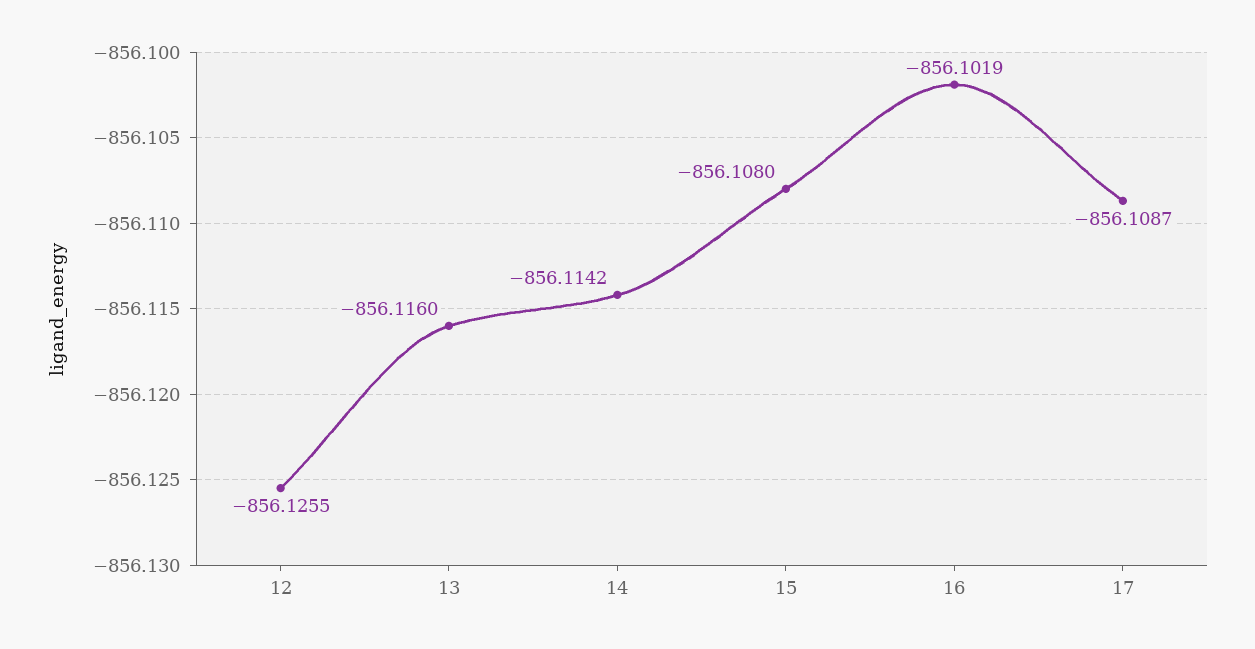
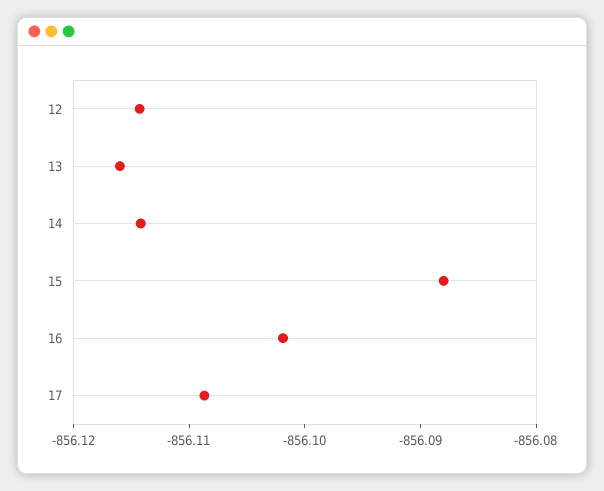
  {
-   "12": -856.1255,
+   "12": -856.114,
    "13": -856.116,
    "14": -856.1142,
-   "15": -856.108,
+   "15": -856.088,
    "16": -856.1019,
    "17": -856.1087
  }

